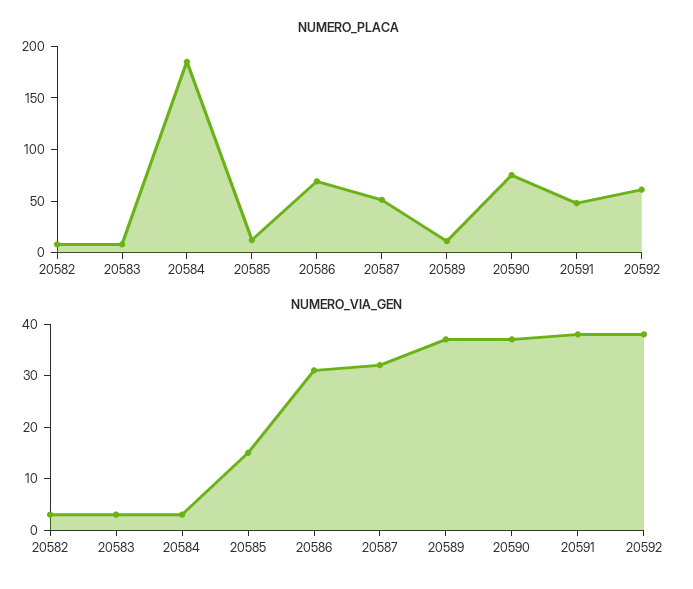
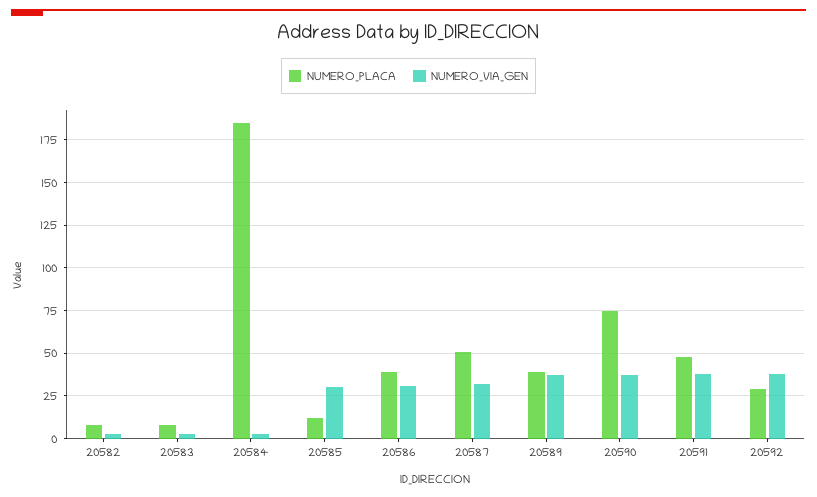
  {
    "NUMERO_PLACA": {
      "20582": 10,
      "20583": 10,
      "20584": 185,
      "20585": 10,
-     "20586": 70,
+     "20586": 40,
      "20587": 50,
-     "20589": 10,
+     "20589": 40,
      "20590": 75,
      "20591": 50,
-     "20592": 60
+     "20592": 30
    },
    "NUMERO_VIA_GEN": {
      "20582": 5,
      "20583": 5,
      "20584": 5,
-     "20585": 15,
+     "20585": 30,
      "20586": 30,
      "20587": 30,
      "20589": 35,
      "20590": 35,
      "20591": 40,
      "20592": 40
    }
  }

